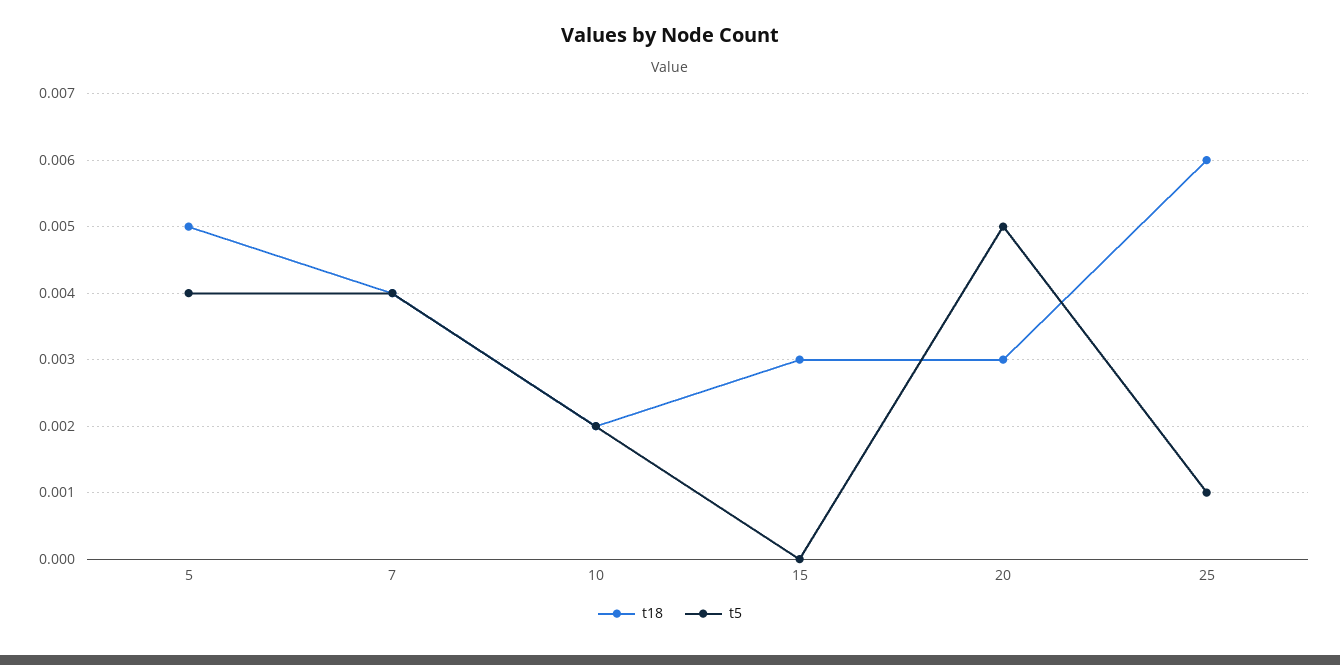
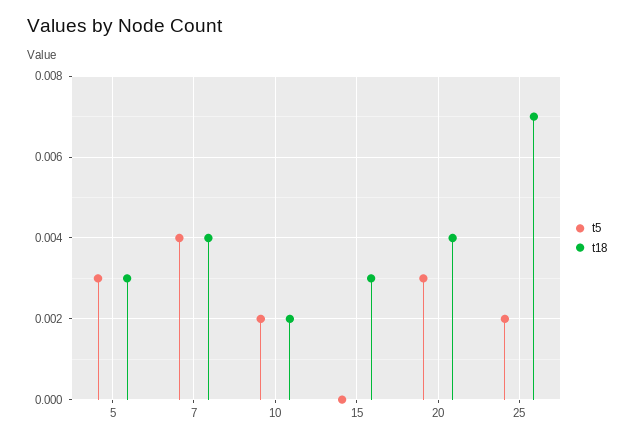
  {
    "t18": {
-     "5": 0.005,
+     "5": 0.003,
      "7": 0.004,
      "10": 0.002,
      "15": 0.003,
-     "20": 0.003,
+     "20": 0.004,
-     "25": 0.006
+     "25": 0.007
    },
    "t5": {
-     "5": 0.004,
+     "5": 0.003,
      "7": 0.004,
      "10": 0.002,
      "15": 0,
-     "20": 0.005,
+     "20": 0.003,
-     "25": 0.001
+     "25": 0.002
    }
  }

